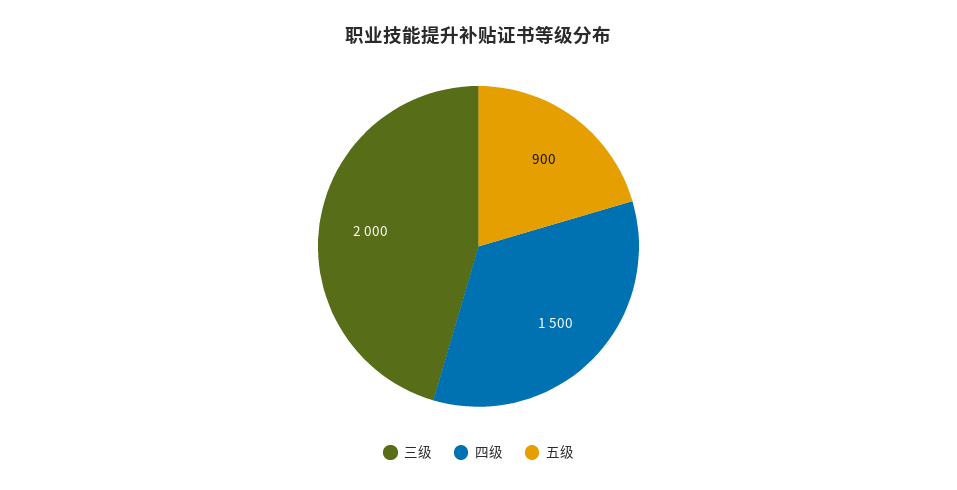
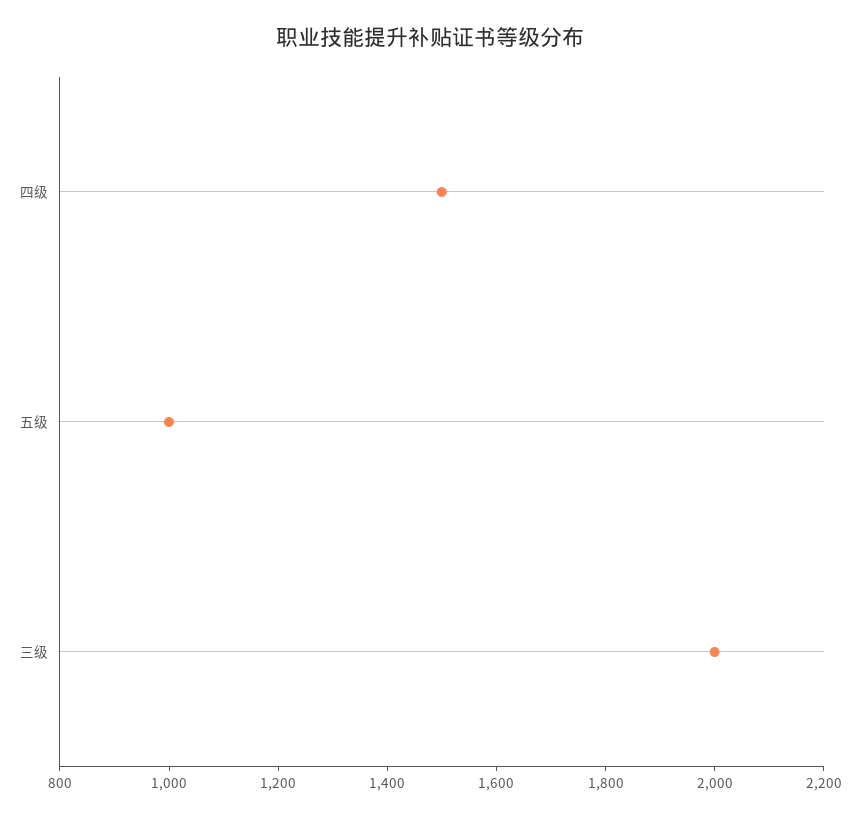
  {
    "三级": 2000,
    "四级": 1500,
-   "五级": 900
+   "五级": 1000
  }

